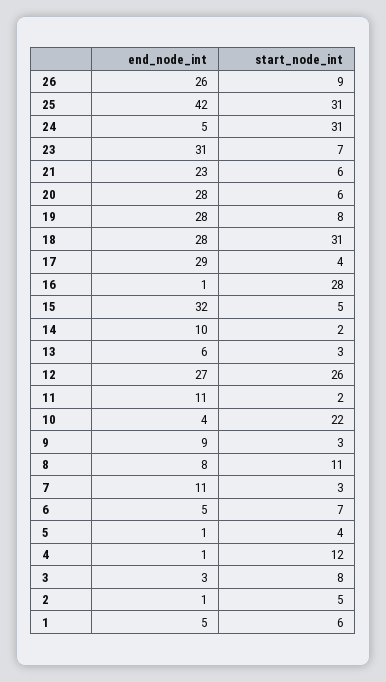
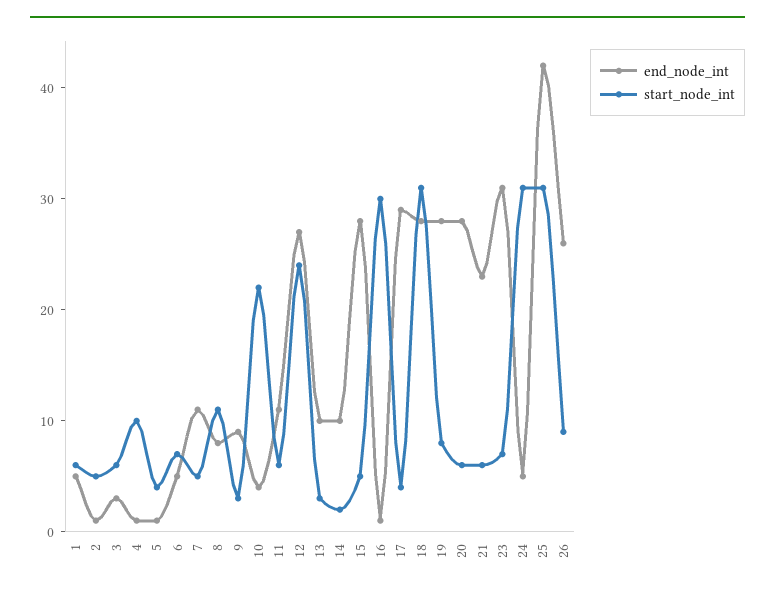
  {
    "end_node_int": {
      "26": 26,
      "25": 42,
      "24": 5,
      "23": 31,
      "21": 23,
      "20": 28,
      "19": 28,
      "18": 28,
      "17": 29,
      "16": 1,
-     "15": 32,
+     "15": 28,
      "14": 10,
-     "13": 6,
+     "13": 10,
      "12": 27,
      "11": 11,
      "10": 4,
      "9": 9,
      "8": 8,
      "7": 11,
      "6": 5,
      "5": 1,
      "4": 1,
      "3": 3,
      "2": 1,
      "1": 5
    },
    "start_node_int": {
      "26": 9,
      "25": 31,
      "24": 31,
      "23": 7,
      "21": 6,
      "20": 6,
      "19": 8,
      "18": 31,
      "17": 4,
-     "16": 28,
+     "16": 30,
      "15": 5,
      "14": 2,
      "13": 3,
-     "12": 26,
+     "12": 24,
-     "11": 2,
+     "11": 6,
      "10": 22,
      "9": 3,
      "8": 11,
-     "7": 3,
+     "7": 5,
      "6": 7,
      "5": 4,
-     "4": 12,
+     "4": 10,
-     "3": 8,
+     "3": 6,
      "2": 5,
      "1": 6
    }
  }

